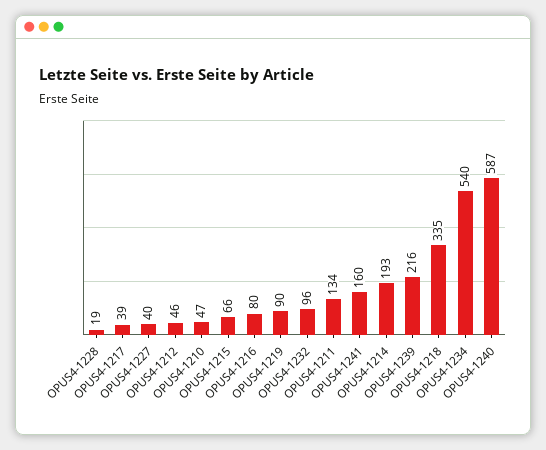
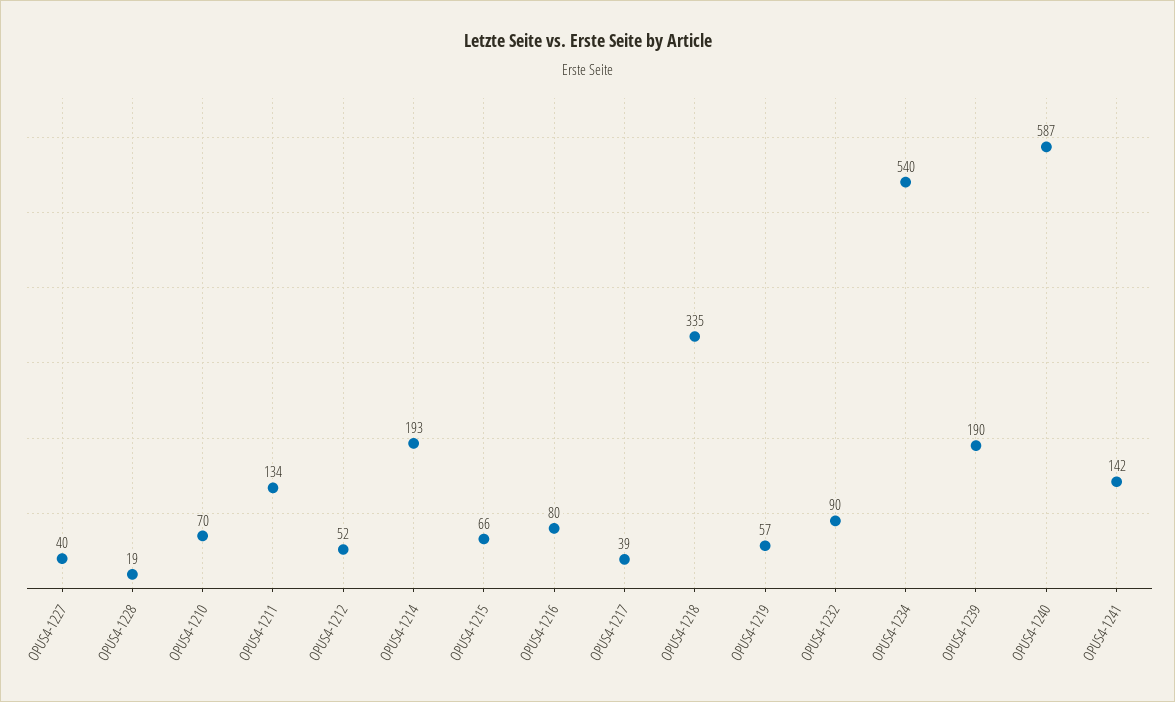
  {
    "OPUS4-1228": 19,
    "OPUS4-1217": 39,
    "OPUS4-1227": 40,
-   "OPUS4-1212": 46,
+   "OPUS4-1212": 52,
-   "OPUS4-1210": 47,
+   "OPUS4-1210": 70,
    "OPUS4-1215": 66,
    "OPUS4-1216": 80,
-   "OPUS4-1219": 90,
+   "OPUS4-1219": 57,
-   "OPUS4-1232": 96,
+   "OPUS4-1232": 90,
    "OPUS4-1211": 134,
-   "OPUS4-1241": 160,
+   "OPUS4-1241": 142,
    "OPUS4-1214": 193,
-   "OPUS4-1239": 216,
+   "OPUS4-1239": 190,
    "OPUS4-1218": 335,
    "OPUS4-1234": 540,
    "OPUS4-1240": 587
  }

